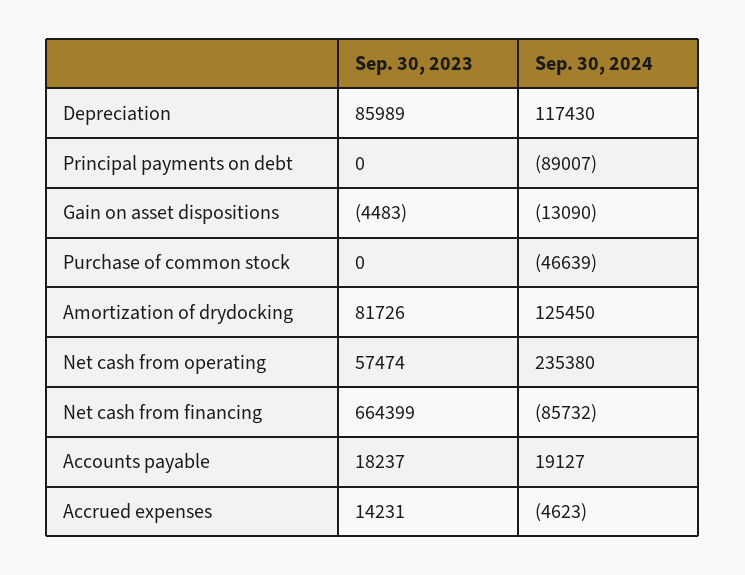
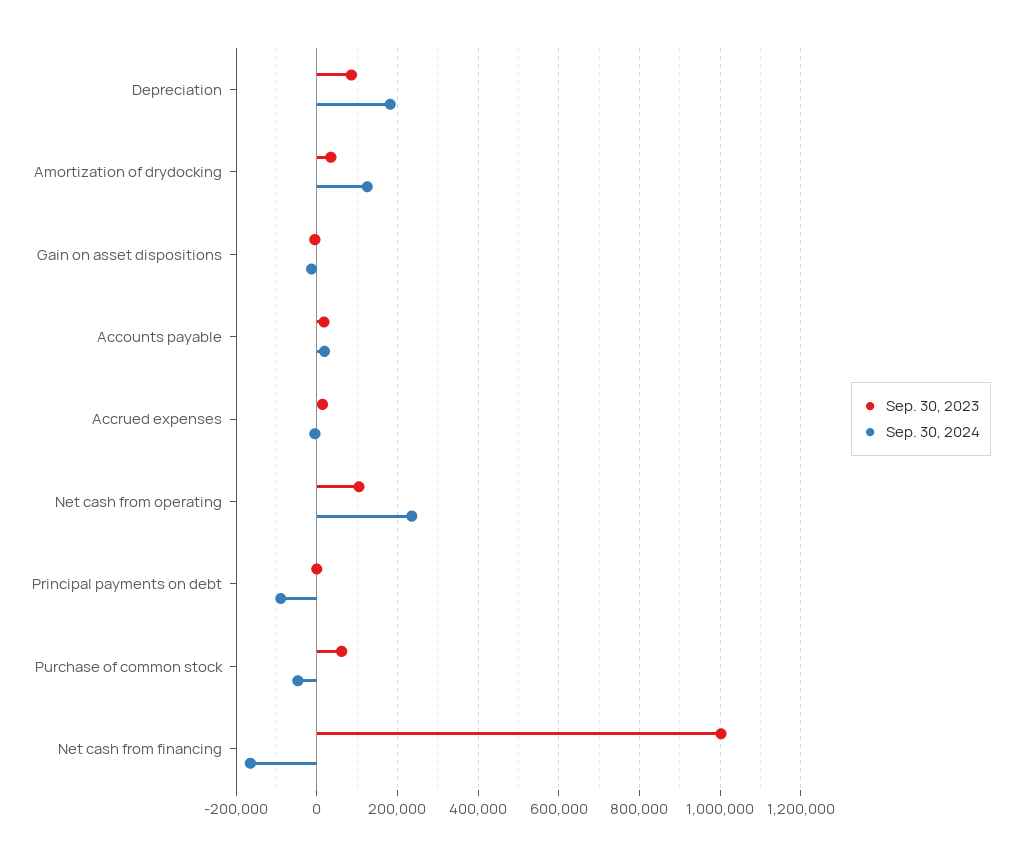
  {
    "Sep. 30, 2023": {
      "Depreciation": 85989,
      "Principal payments on debt": 0,
      "Gain on asset dispositions": -4483,
-     "Purchase of common stock": 0,
+     "Purchase of common stock": 60000,
-     "Amortization of drydocking": 81726,
+     "Amortization of drydocking": 40000,
-     "Net cash from operating": 57474,
+     "Net cash from operating": 100000,
-     "Net cash from financing": 664399,
+     "Net cash from financing": 1000000,
      "Accounts payable": 18237,
      "Accrued expenses": 14231
    },
    "Sep. 30, 2024": {
-     "Depreciation": 117430,
+     "Depreciation": 180000,
      "Principal payments on debt": -89007,
      "Gain on asset dispositions": -13090,
      "Purchase of common stock": -46639,
      "Amortization of drydocking": 125450,
      "Net cash from operating": 235380,
-     "Net cash from financing": -85732,
+     "Net cash from financing": -160000,
      "Accounts payable": 19127,
      "Accrued expenses": -4623
    }
  }

